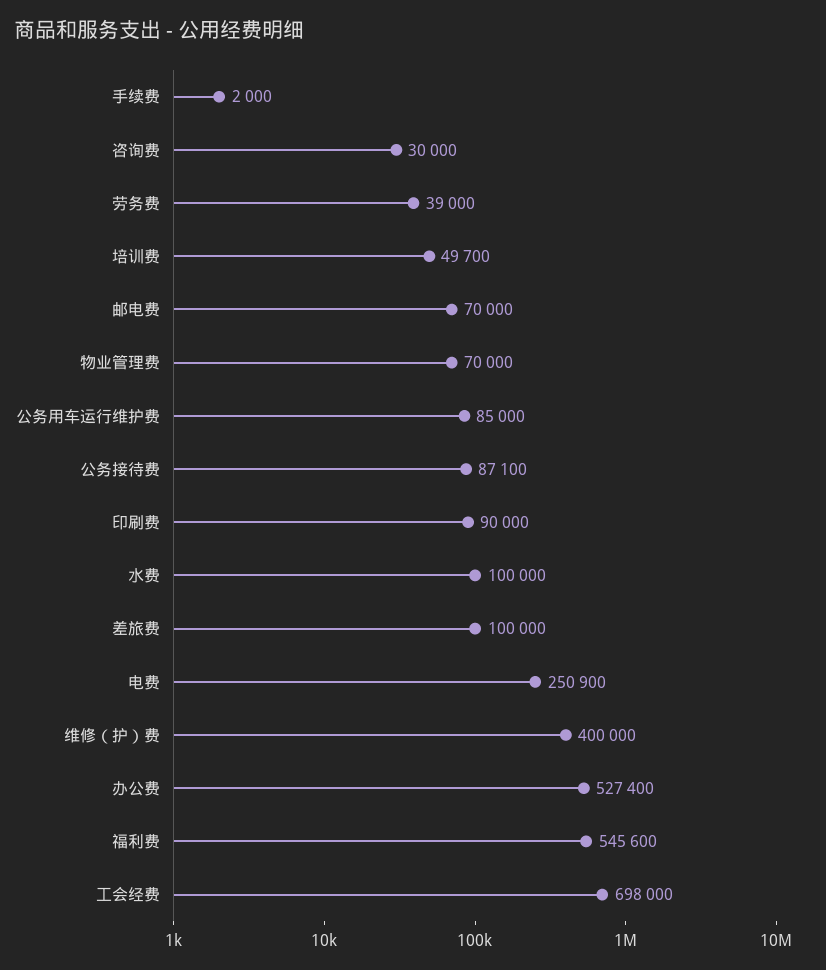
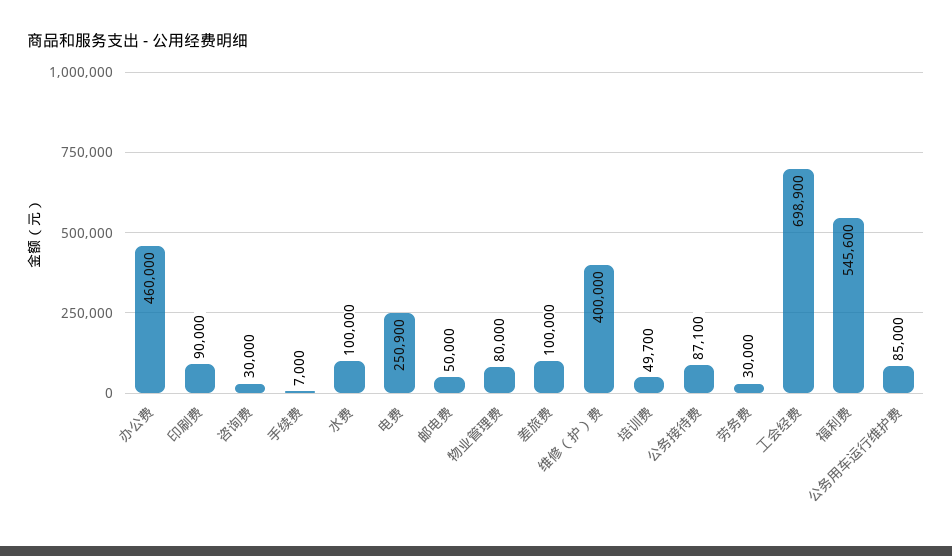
  {
-   "手续费": 2000,
+   "手续费": 7000,
    "咨询费": 30000,
-   "劳务费": 39000,
+   "劳务费": 30000,
    "培训费": 49700,
-   "邮电费": 70000,
+   "邮电费": 50000,
-   "物业管理费": 70000,
+   "物业管理费": 80000,
    "公务用车运行维护费": 85000,
    "公务接待费": 87100,
    "印刷费": 90000,
    "水费": 100000,
    "差旅费": 100000,
    "电费": 250900,
    "维修（护）费": 400000,
-   "办公费": 527400,
+   "办公费": 460000,
    "福利费": 545600,
-   "工会经费": 698000
+   "工会经费": 698900
  }

